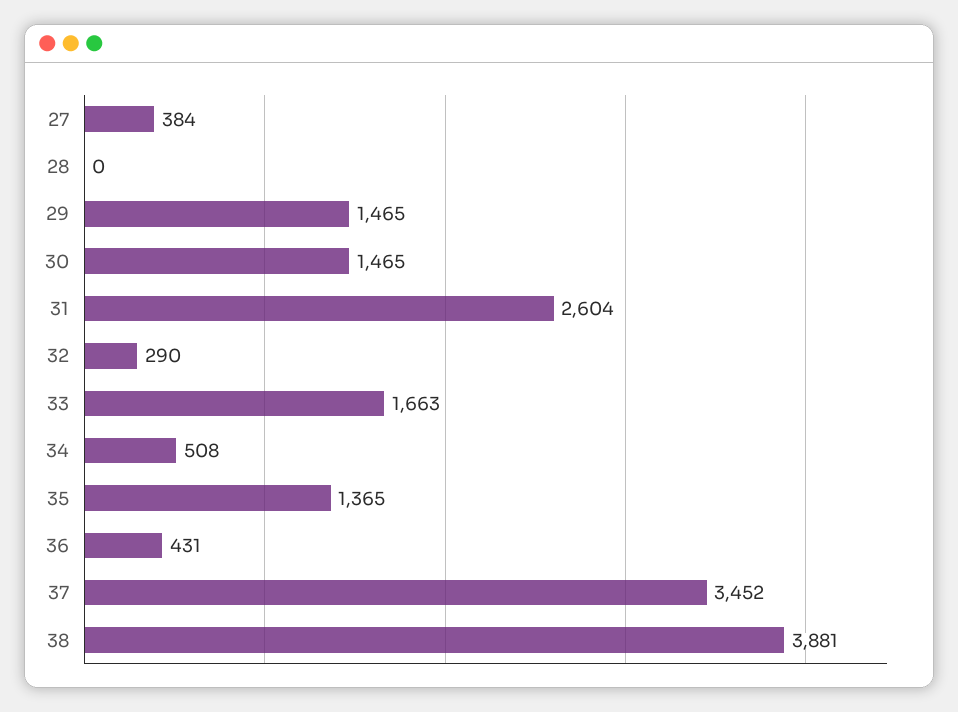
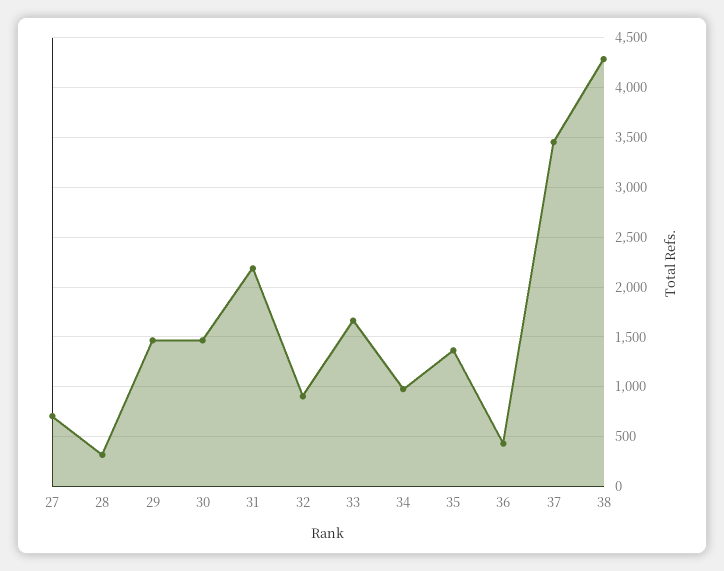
  {
-   "27": 384,
+   "27": 700,
-   "28": 0,
+   "28": 300,
    "29": 1465,
    "30": 1465,
-   "31": 2604,
+   "31": 2200,
-   "32": 290,
+   "32": 900,
    "33": 1663,
-   "34": 508,
+   "34": 1000,
    "35": 1365,
    "36": 431,
    "37": 3452,
-   "38": 3881
+   "38": 4300
  }

